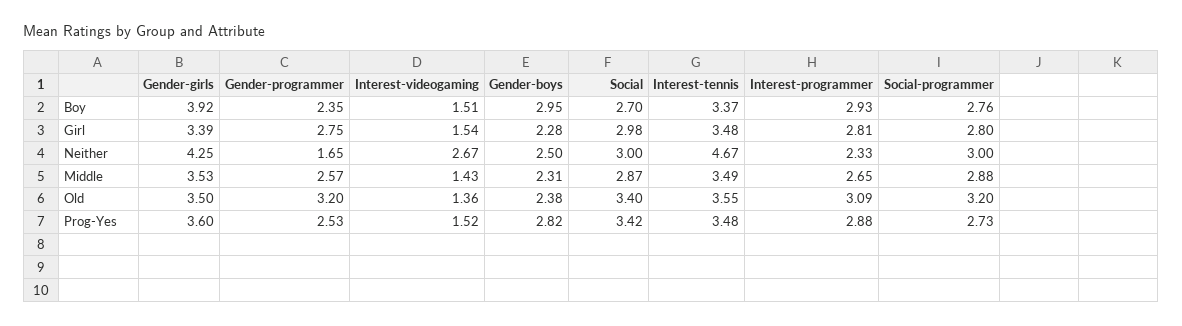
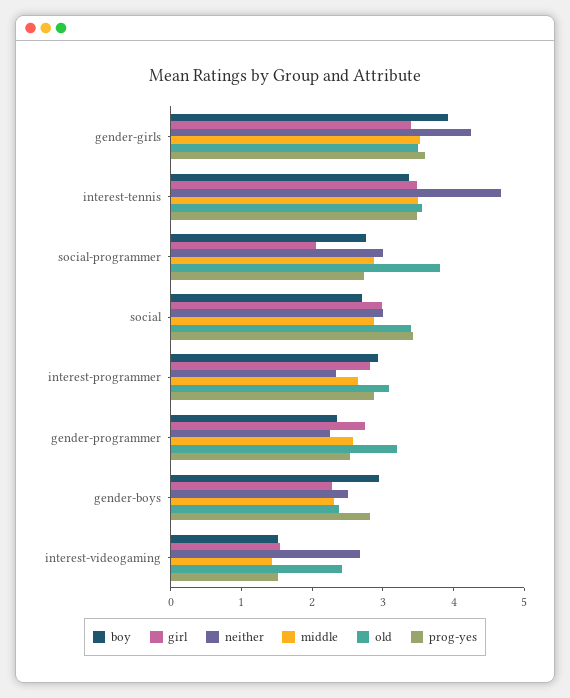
  {
    "Boy": {
      "Gender-girls": 3.92,
      "Gender-programmer": 2.35,
      "Interest-videogaming": 1.51,
      "Gender-boys": 2.95,
      "Social": 2.7,
      "Interest-tennis": 3.37,
      "Interest-programmer": 2.93,
      "Social-programmer": 2.76
    },
    "Girl": {
      "Gender-girls": 3.39,
      "Gender-programmer": 2.75,
      "Interest-videogaming": 1.54,
      "Gender-boys": 2.28,
      "Social": 2.98,
      "Interest-tennis": 3.48,
      "Interest-programmer": 2.81,
-     "Social-programmer": 2.8
+     "Social-programmer": 2
    },
    "Neither": {
      "Gender-girls": 4.25,
-     "Gender-programmer": 1.65,
+     "Gender-programmer": 2.2,
      "Interest-videogaming": 2.67,
      "Gender-boys": 2.5,
      "Social": 3,
      "Interest-tennis": 4.67,
      "Interest-programmer": 2.33,
      "Social-programmer": 3
    },
    "Middle": {
      "Gender-girls": 3.53,
      "Gender-programmer": 2.57,
      "Interest-videogaming": 1.43,
      "Gender-boys": 2.31,
      "Social": 2.87,
      "Interest-tennis": 3.49,
      "Interest-programmer": 2.65,
      "Social-programmer": 2.88
    },
    "Old": {
      "Gender-girls": 3.5,
      "Gender-programmer": 3.2,
-     "Interest-videogaming": 1.36,
+     "Interest-videogaming": 2.4,
      "Gender-boys": 2.38,
      "Social": 3.4,
      "Interest-tennis": 3.55,
      "Interest-programmer": 3.09,
-     "Social-programmer": 3.2
+     "Social-programmer": 3.8
    },
    "Prog-Yes": {
      "Gender-girls": 3.6,
      "Gender-programmer": 2.53,
      "Interest-videogaming": 1.52,
      "Gender-boys": 2.82,
      "Social": 3.42,
      "Interest-tennis": 3.48,
      "Interest-programmer": 2.88,
      "Social-programmer": 2.73
    }
  }

